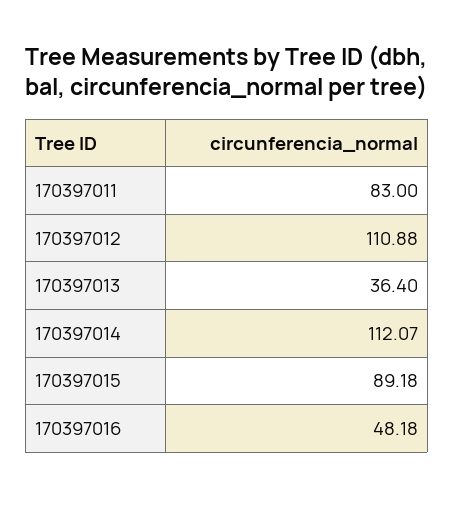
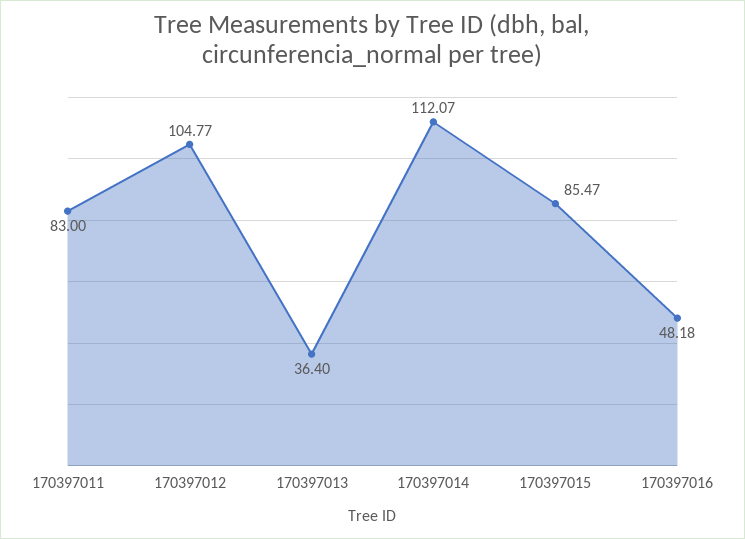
  {
    "170397011": 83,
-   "170397012": 110.88,
+   "170397012": 104.77,
    "170397013": 36.4,
    "170397014": 112.07,
-   "170397015": 89.18,
+   "170397015": 85.47,
    "170397016": 48.18
  }

